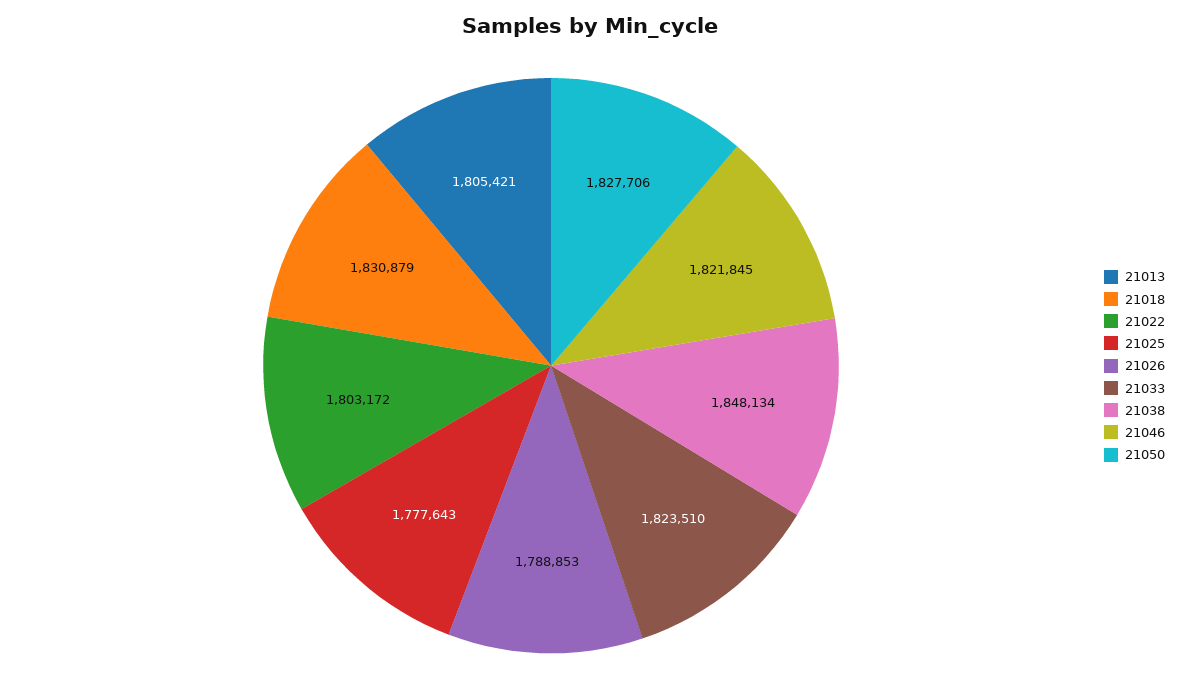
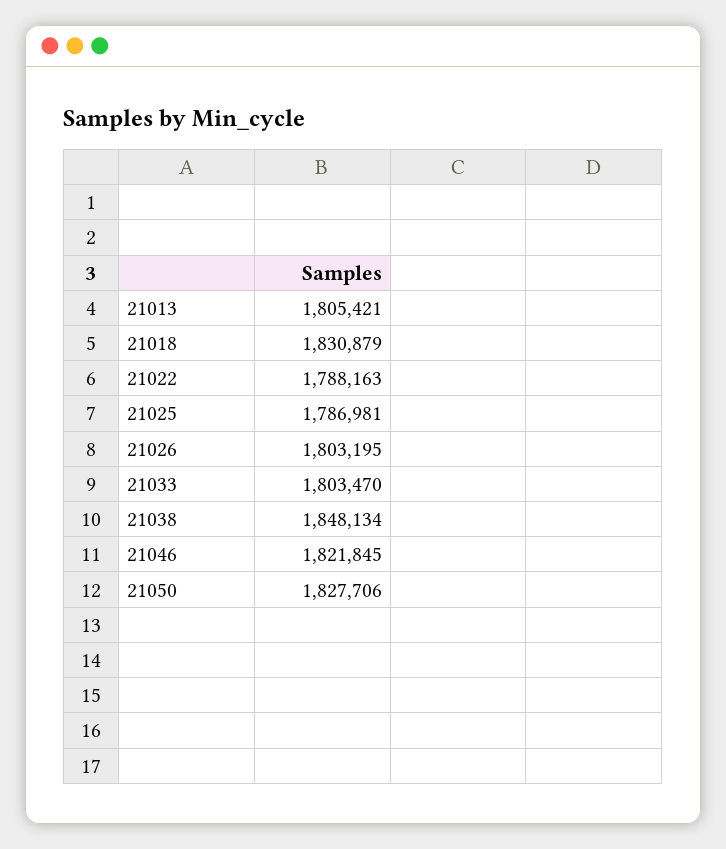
  {
    "21013": 1805421,
    "21018": 1830879,
-   "21022": 1803172,
+   "21022": 1788163,
-   "21025": 1777643,
+   "21025": 1786981,
-   "21026": 1788853,
+   "21026": 1803195,
-   "21033": 1823510,
+   "21033": 1803470,
    "21038": 1848134,
    "21046": 1821845,
    "21050": 1827706
  }

